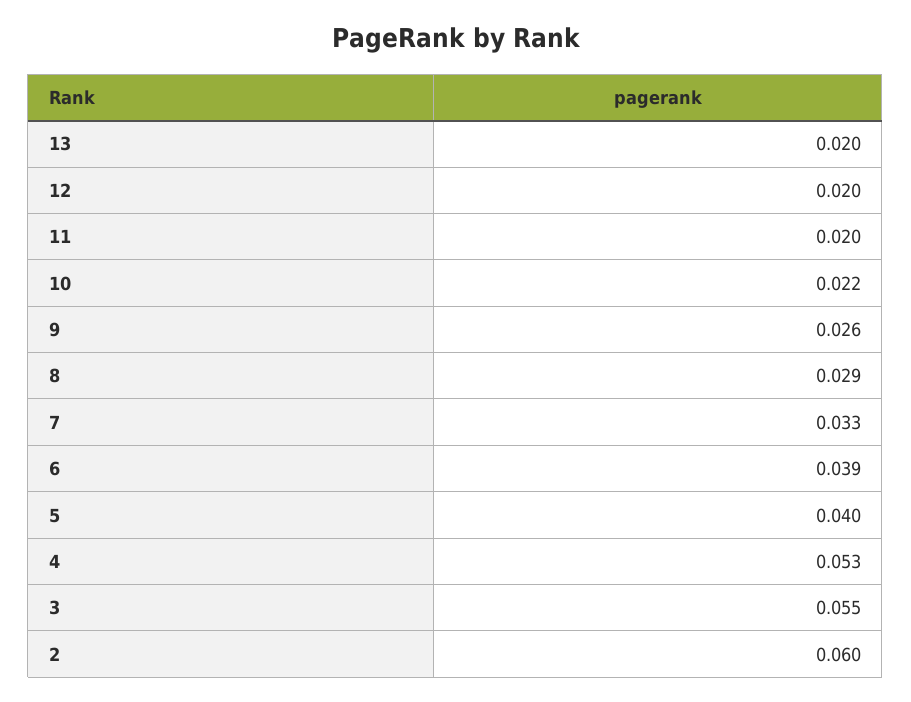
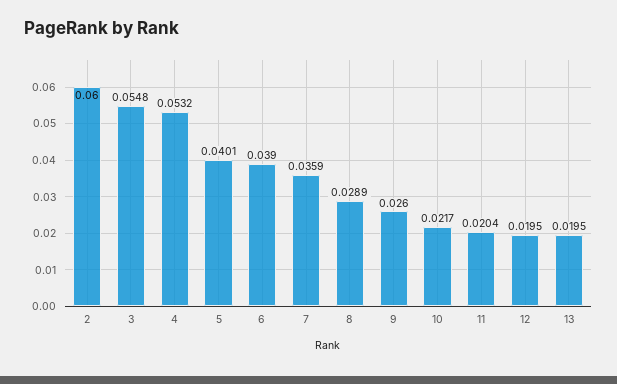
  {
    "13": 0.0195,
    "12": 0.0195,
    "11": 0.0204,
    "10": 0.0217,
    "9": 0.026,
    "8": 0.0289,
-   "7": 0.033,
+   "7": 0.0359,
    "6": 0.039,
    "5": 0.0401,
    "4": 0.0532,
    "3": 0.0548,
    "2": 0.06
  }

